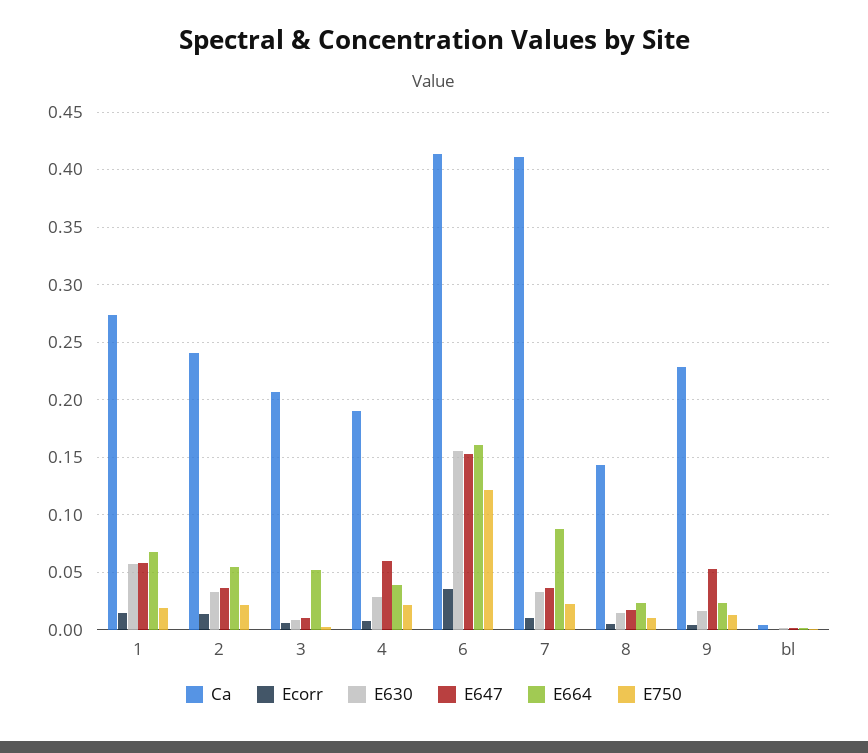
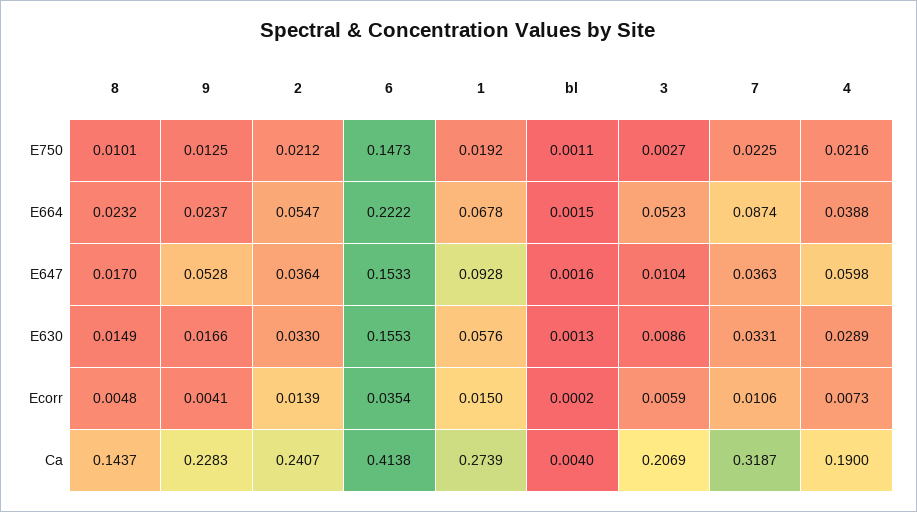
  {
    "Ca": {
      "1": 0.2739,
      "2": 0.2407,
      "3": 0.2069,
      "4": 0.19,
      "6": 0.4138,
-     "7": 0.41,
+     "7": 0.3187,
      "8": 0.1437,
      "9": 0.2283,
      "bl": 0.004
    },
    "Ecorr": {
      "1": 0.015,
      "2": 0.0139,
      "3": 0.0059,
      "4": 0.0073,
      "6": 0.0354,
      "7": 0.0106,
      "8": 0.0048,
      "9": 0.0041,
      "bl": 0.0002
    },
    "E630": {
      "1": 0.0576,
      "2": 0.033,
      "3": 0.0086,
      "4": 0.0289,
      "6": 0.1553,
      "7": 0.0331,
      "8": 0.0149,
      "9": 0.0166,
      "bl": 0.0013
    },
    "E647": {
-     "1": 0.06,
+     "1": 0.0928,
      "2": 0.0364,
      "3": 0.0104,
      "4": 0.0598,
      "6": 0.1533,
      "7": 0.0363,
      "8": 0.017,
      "9": 0.0528,
      "bl": 0.0016
    },
    "E664": {
      "1": 0.0678,
      "2": 0.0547,
      "3": 0.0523,
      "4": 0.0388,
-     "6": 0.16,
+     "6": 0.2222,
      "7": 0.0874,
      "8": 0.0232,
      "9": 0.0237,
      "bl": 0.0015
    },
    "E750": {
      "1": 0.0192,
      "2": 0.0212,
      "3": 0.0027,
      "4": 0.0216,
-     "6": 0.12,
+     "6": 0.1473,
      "7": 0.0225,
      "8": 0.0101,
      "9": 0.0125,
      "bl": 0.0011
    }
  }

